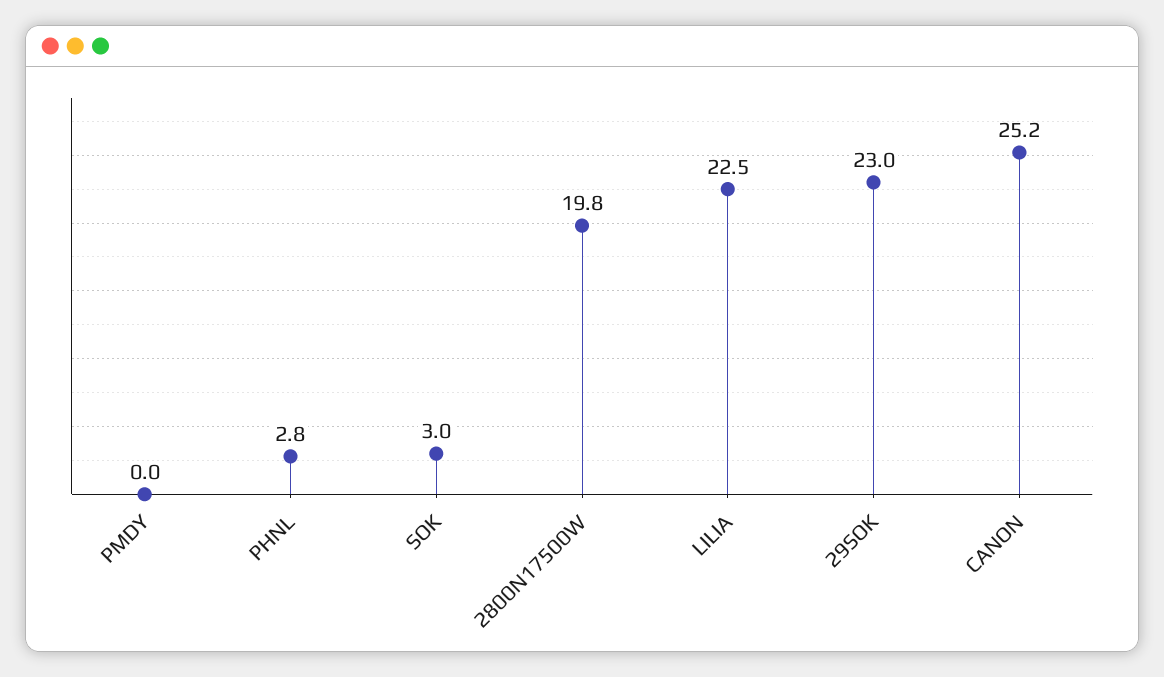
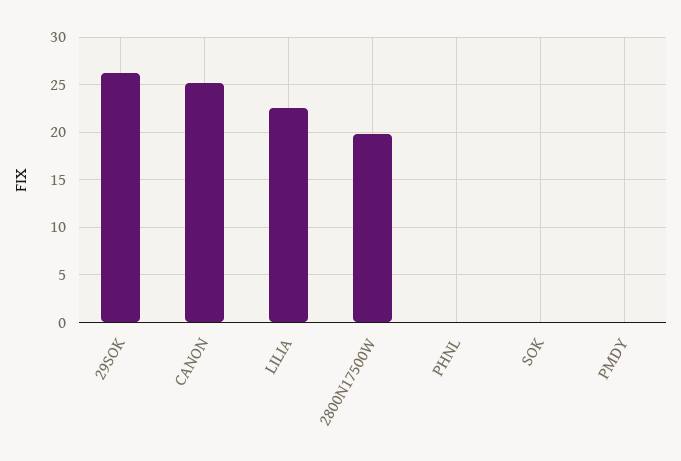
  {
    "PMDY": 0,
-   "PHNL": 2.8,
+   "PHNL": 0,
-   "SOK": 3,
+   "SOK": 0,
    "2800N17500W": 19.8,
    "LILIA": 22.5,
-   "29SOK": 23,
+   "29SOK": 26,
    "CANON": 25.2
  }

